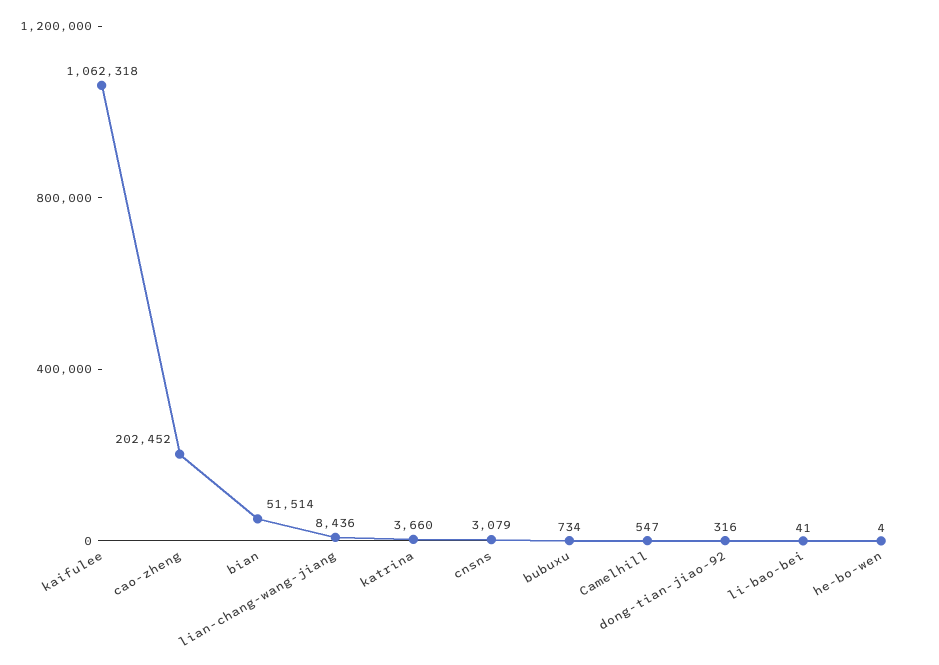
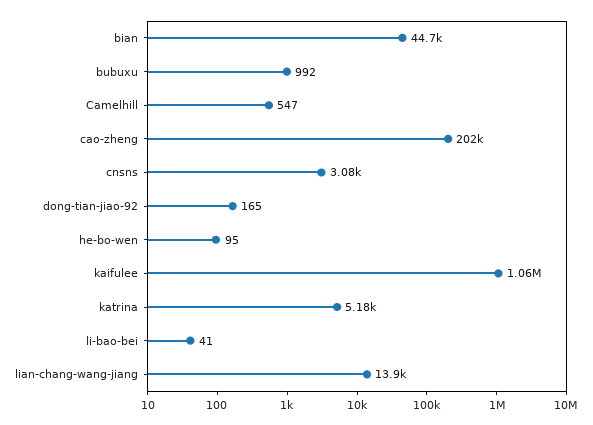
  {
    "kaifulee": 1062318,
    "cao-zheng": 202452,
-   "bian": 51514,
+   "bian": 44700,
-   "lian-chang-wang-jiang": 8436,
+   "lian-chang-wang-jiang": 13900,
-   "katrina": 3660,
+   "katrina": 5180,
    "cnsns": 3079,
-   "bubuxu": 734,
+   "bubuxu": 992,
    "Camelhill": 547,
-   "dong-tian-jiao-92": 316,
+   "dong-tian-jiao-92": 165,
    "li-bao-bei": 41,
-   "he-bo-wen": 4
+   "he-bo-wen": 95
  }

